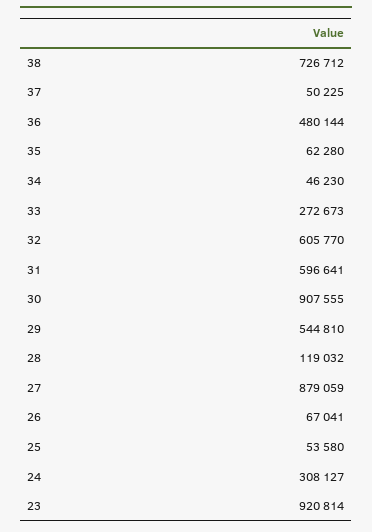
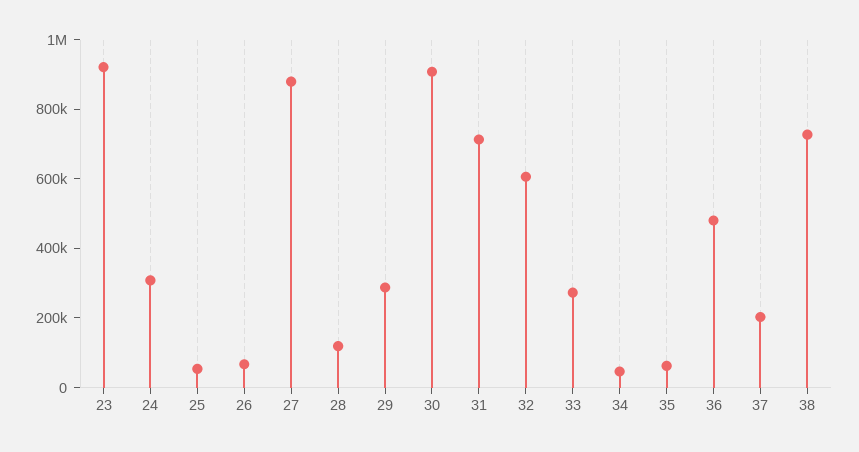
  {
    "38": 726712,
-   "37": 50225,
+   "37": 200000,
    "36": 480144,
    "35": 62280,
    "34": 46230,
    "33": 272673,
    "32": 605770,
-   "31": 596641,
+   "31": 700000,
    "30": 907555,
-   "29": 544810,
+   "29": 300000,
    "28": 119032,
    "27": 879059,
    "26": 67041,
    "25": 53580,
    "24": 308127,
    "23": 920814
  }

